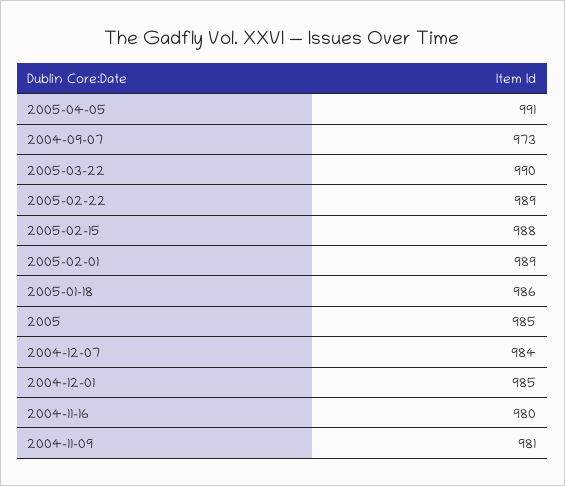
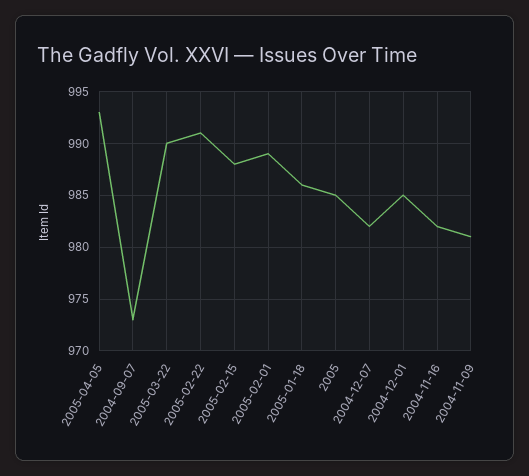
  {
-   "2005-04-05": 991,
+   "2005-04-05": 993,
    "2004-09-07": 973,
    "2005-03-22": 990,
-   "2005-02-22": 989,
+   "2005-02-22": 991,
    "2005-02-15": 988,
    "2005-02-01": 989,
    "2005-01-18": 986,
    "2005": 985,
-   "2004-12-07": 984,
+   "2004-12-07": 982,
    "2004-12-01": 985,
-   "2004-11-16": 980,
+   "2004-11-16": 982,
    "2004-11-09": 981
  }

